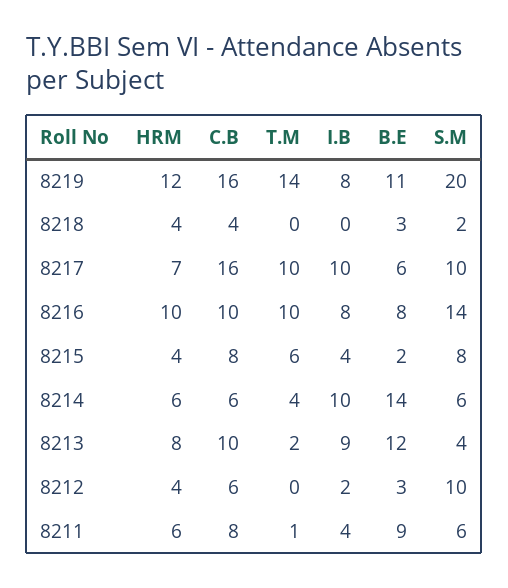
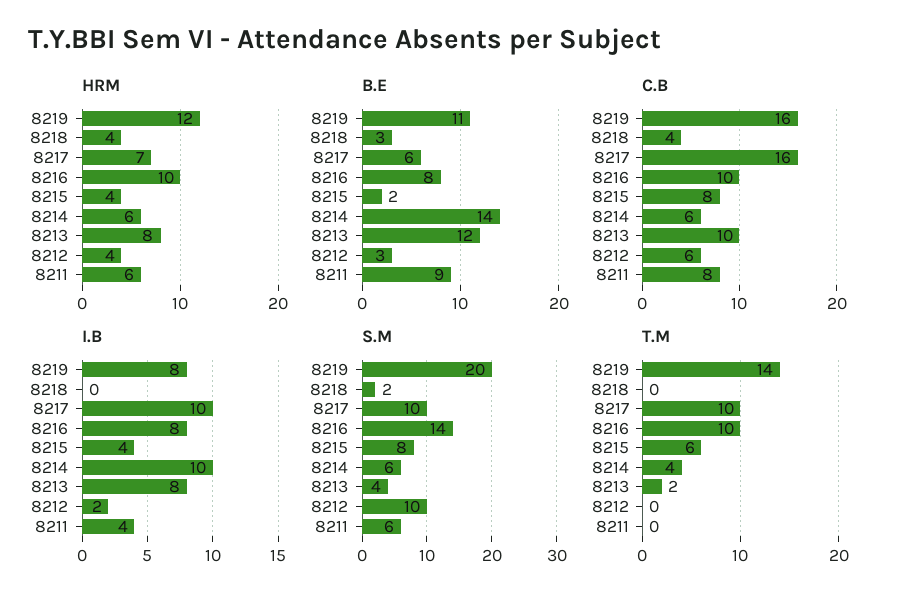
  {
    "HRM": {
      "8219": 12,
      "8218": 4,
      "8217": 7,
      "8216": 10,
      "8215": 4,
      "8214": 6,
      "8213": 8,
      "8212": 4,
      "8211": 6
    },
    "C.B": {
      "8219": 16,
      "8218": 4,
      "8217": 16,
      "8216": 10,
      "8215": 8,
      "8214": 6,
      "8213": 10,
      "8212": 6,
      "8211": 8
    },
    "T.M": {
      "8219": 14,
      "8218": 0,
      "8217": 10,
      "8216": 10,
      "8215": 6,
      "8214": 4,
      "8213": 2,
      "8212": 0,
-     "8211": 1
+     "8211": 0
    },
    "I.B": {
      "8219": 8,
      "8218": 0,
      "8217": 10,
      "8216": 8,
      "8215": 4,
      "8214": 10,
-     "8213": 9,
+     "8213": 8,
      "8212": 2,
      "8211": 4
    },
    "B.E": {
      "8219": 11,
      "8218": 3,
      "8217": 6,
      "8216": 8,
      "8215": 2,
      "8214": 14,
      "8213": 12,
      "8212": 3,
      "8211": 9
    },
    "S.M": {
      "8219": 20,
      "8218": 2,
      "8217": 10,
      "8216": 14,
      "8215": 8,
      "8214": 6,
      "8213": 4,
      "8212": 10,
      "8211": 6
    }
  }

